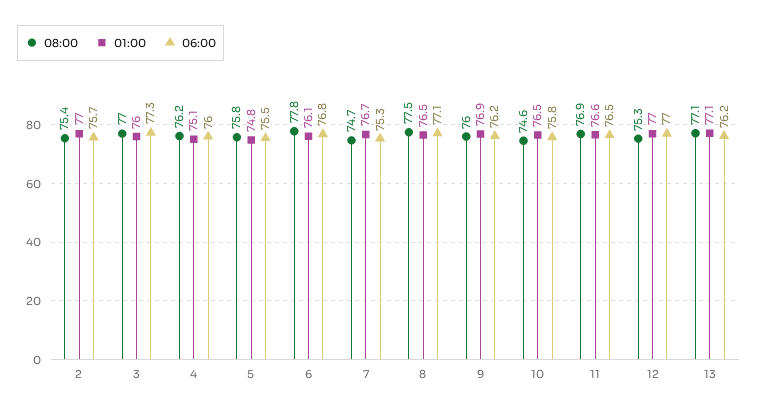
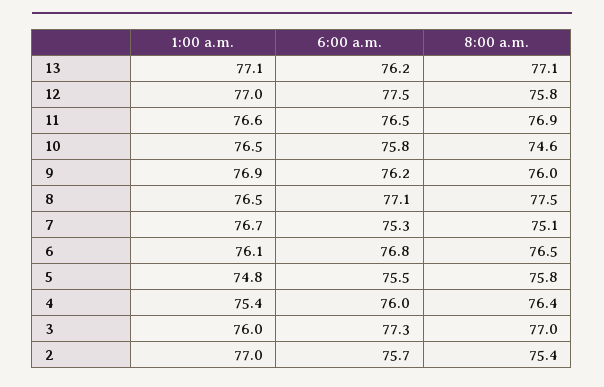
  {
    "08:00": {
      "2": 75.4,
      "3": 77,
-     "4": 76.2,
+     "4": 76.4,
      "5": 75.8,
-     "6": 77.8,
+     "6": 76.5,
-     "7": 74.7,
+     "7": 75.1,
      "8": 77.5,
      "9": 76,
      "10": 74.6,
      "11": 76.9,
-     "12": 75.3,
+     "12": 75.8,
      "13": 77.1
    },
    "01:00": {
      "2": 77,
      "3": 76,
-     "4": 75.1,
+     "4": 75.4,
      "5": 74.8,
      "6": 76.1,
      "7": 76.7,
      "8": 76.5,
      "9": 76.9,
      "10": 76.5,
      "11": 76.6,
      "12": 77,
      "13": 77.1
    },
    "06:00": {
      "2": 75.7,
      "3": 77.3,
      "4": 76,
      "5": 75.5,
      "6": 76.8,
      "7": 75.3,
      "8": 77.1,
      "9": 76.2,
      "10": 75.8,
      "11": 76.5,
-     "12": 77,
+     "12": 77.5,
      "13": 76.2
    }
  }

